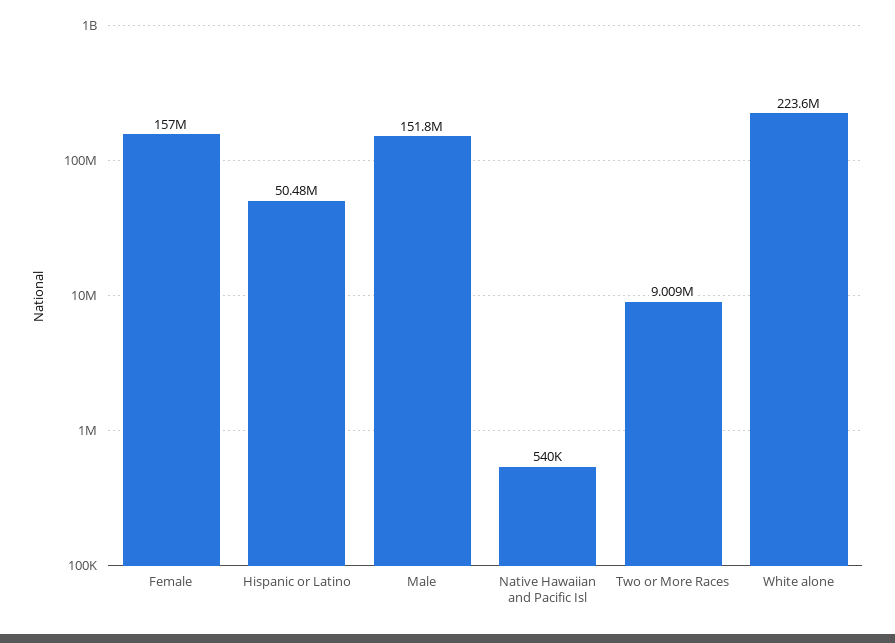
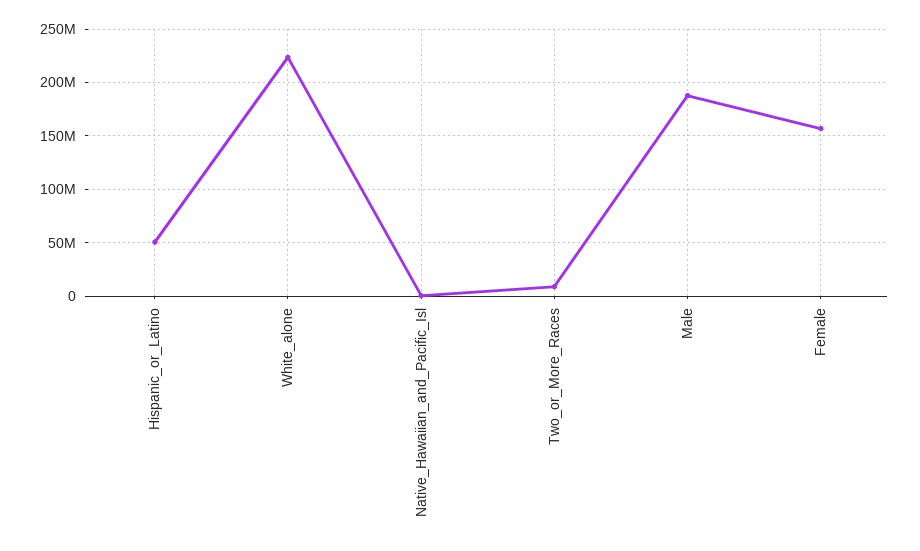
  {
    "Female": 157000000,
    "Hispanic or Latino": 50480000,
-   "Male": 151800000,
+   "Male": 190000000,
    "Native Hawaiian and Pacific Isl": 540000,
    "Two or More Races": 9009000,
    "White alone": 223600000
  }

